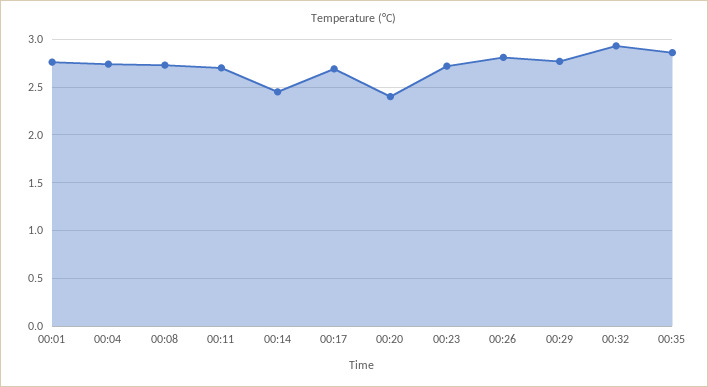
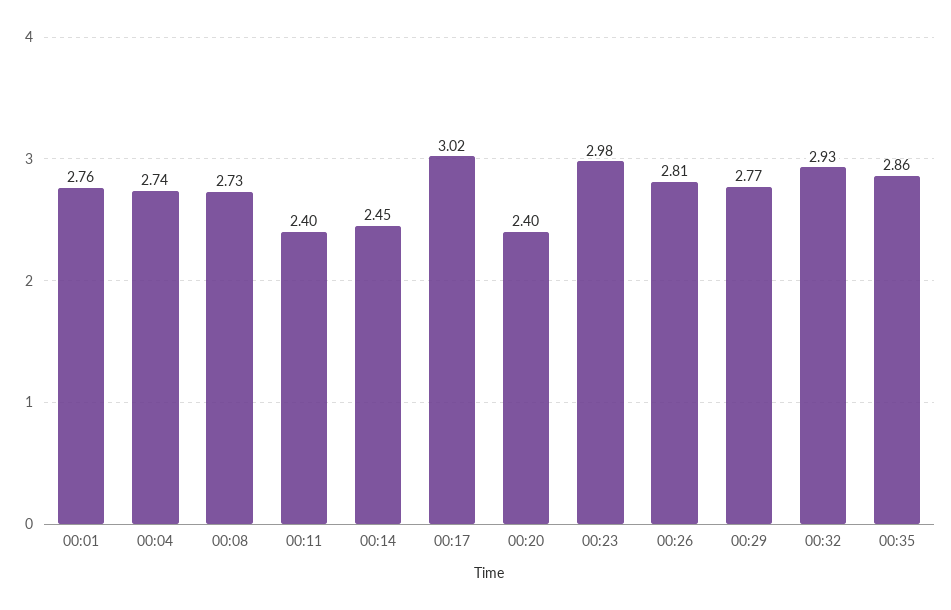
  {
    "00:01": 2.76,
    "00:04": 2.74,
    "00:08": 2.73,
-   "00:11": 2.7,
+   "00:11": 2.4,
    "00:14": 2.45,
-   "00:17": 2.7,
+   "00:17": 3.02,
    "00:20": 2.4,
-   "00:23": 2.7,
+   "00:23": 2.98,
    "00:26": 2.81,
    "00:29": 2.77,
    "00:32": 2.93,
    "00:35": 2.86
  }

